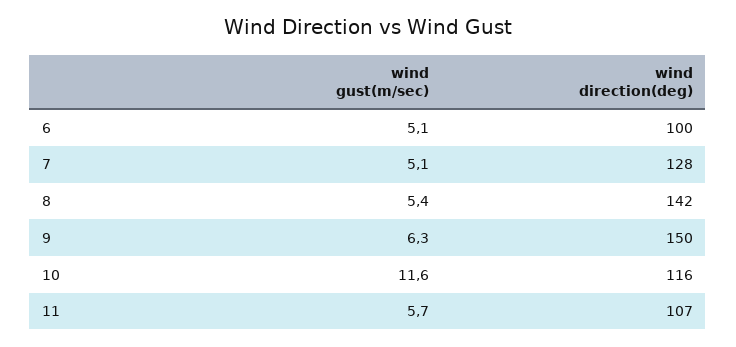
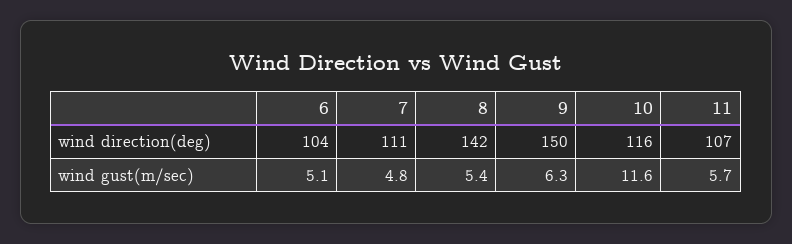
  {
    "wind gust(m/sec)": {
      "6": 5.1,
-     "7": 5.1,
+     "7": 4.8,
      "8": 5.4,
      "9": 6.3,
      "10": 11.6,
      "11": 5.7
    },
    "wind direction(deg)": {
-     "6": 100,
+     "6": 104,
-     "7": 128,
+     "7": 111,
      "8": 142,
      "9": 150,
      "10": 116,
      "11": 107
    }
  }

